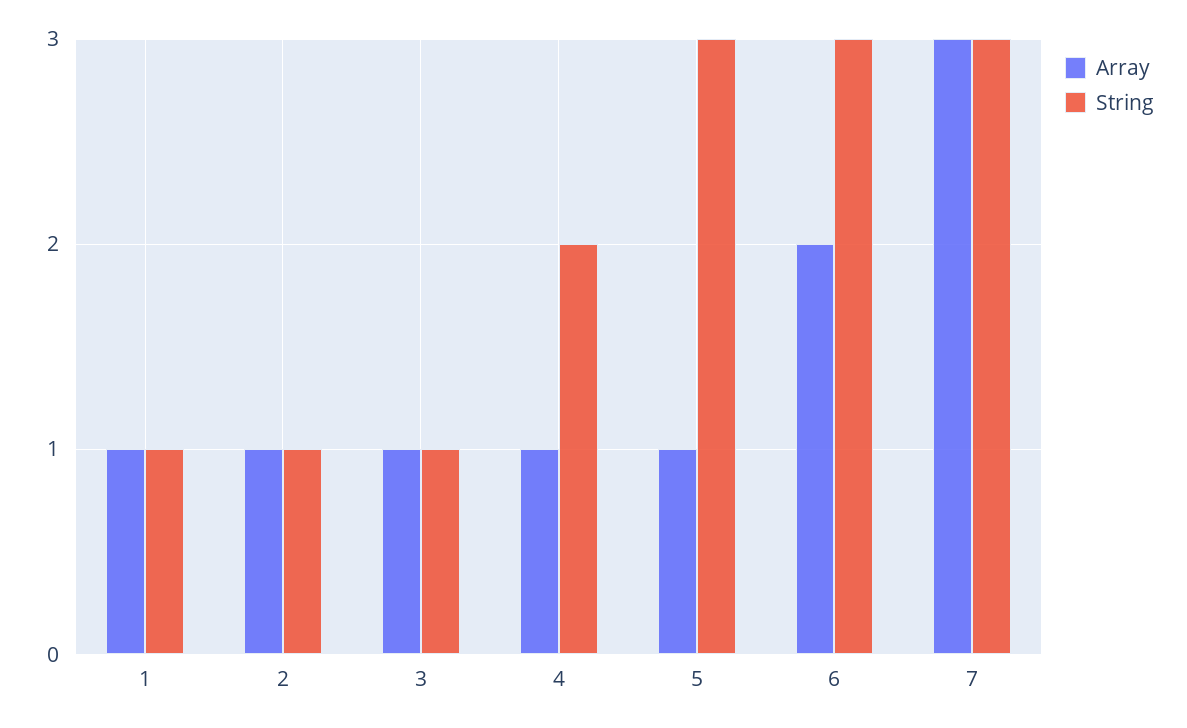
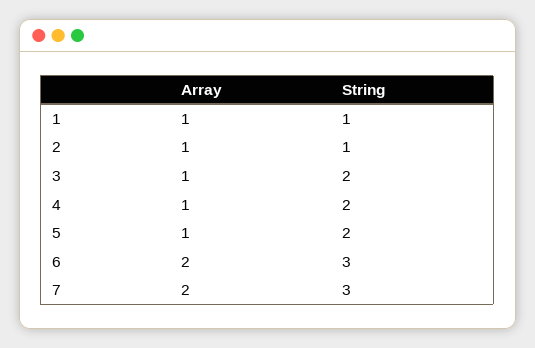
  {
    "Array": {
      "1": 1,
      "2": 1,
      "3": 1,
      "4": 1,
      "5": 1,
      "6": 2,
-     "7": 3
+     "7": 2
    },
    "String": {
      "1": 1,
      "2": 1,
-     "3": 1,
+     "3": 2,
      "4": 2,
-     "5": 3,
+     "5": 2,
      "6": 3,
      "7": 3
    }
  }

